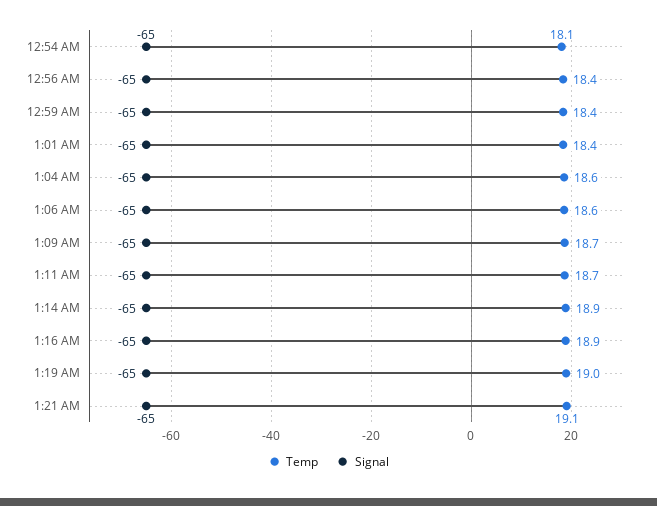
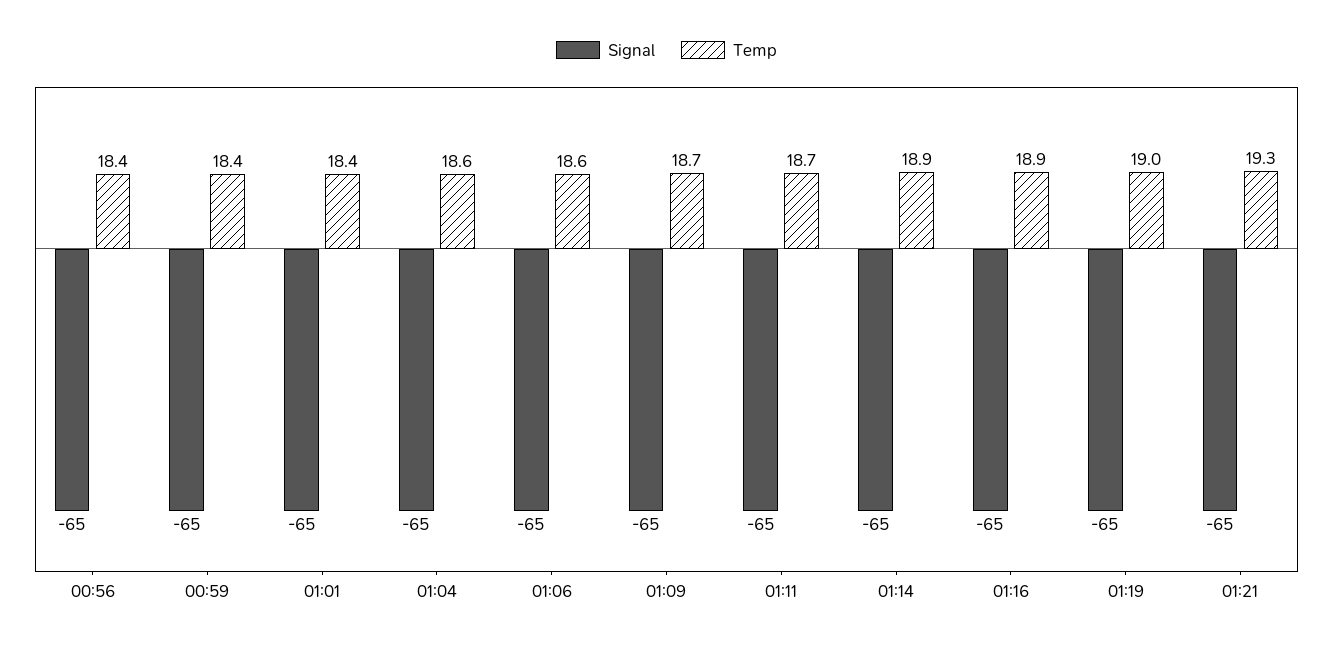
  {
    "Temp": {
-     "12:54 AM": 18.1,
      "12:56 AM": 18.4,
      "12:59 AM": 18.4,
      "1:01 AM": 18.4,
      "1:04 AM": 18.6,
      "1:06 AM": 18.6,
      "1:09 AM": 18.7,
      "1:11 AM": 18.7,
      "1:14 AM": 18.9,
      "1:16 AM": 18.9,
      "1:19 AM": 19,
-     "1:21 AM": 19.1
+     "1:21 AM": 19.3
    },
    "Signal": {
-     "12:54 AM": -65,
      "12:56 AM": -65,
      "12:59 AM": -65,
      "1:01 AM": -65,
      "1:04 AM": -65,
      "1:06 AM": -65,
      "1:09 AM": -65,
      "1:11 AM": -65,
      "1:14 AM": -65,
      "1:16 AM": -65,
      "1:19 AM": -65,
      "1:21 AM": -65
    }
  }

